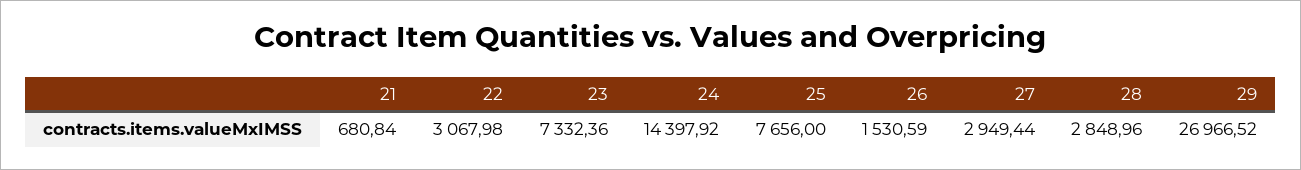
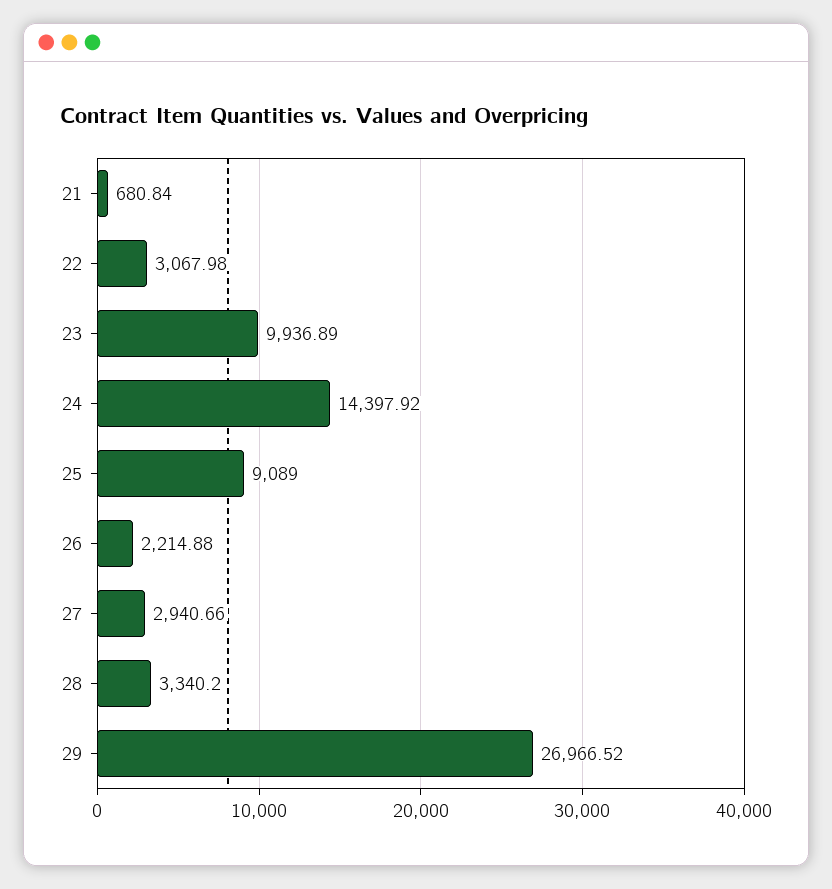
  {
    "21": 680.84,
    "22": 3067.98,
-   "23": 7332.36,
+   "23": 9936.89,
    "24": 14397.92,
-   "25": 7656,
+   "25": 9089,
-   "26": 1530.59,
+   "26": 2214.88,
-   "27": 2949.44,
+   "27": 2940.66,
-   "28": 2848.96,
+   "28": 3340.2,
    "29": 26966.52
  }

